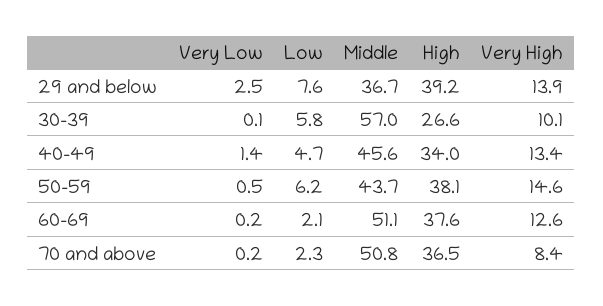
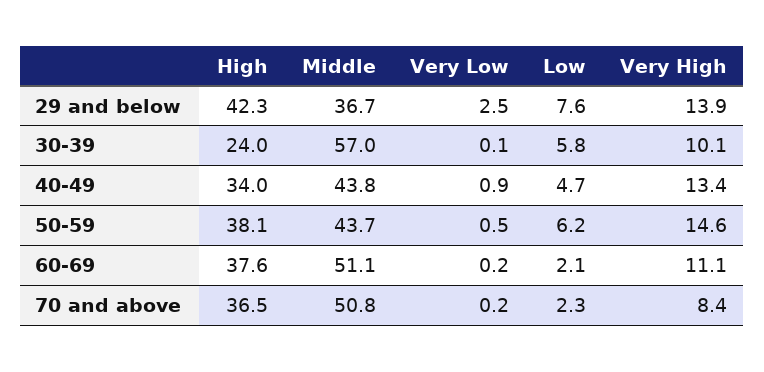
  {
    "Very Low": {
      "29 and below": 2.5,
      "30-39": 0.1,
-     "40-49": 1.4,
+     "40-49": 0.9,
      "50-59": 0.5,
      "60-69": 0.2,
      "70 and above": 0.2
    },
    "Low": {
      "29 and below": 7.6,
      "30-39": 5.8,
      "40-49": 4.7,
      "50-59": 6.2,
      "60-69": 2.1,
      "70 and above": 2.3
    },
    "Middle": {
      "29 and below": 36.7,
      "30-39": 57,
-     "40-49": 45.6,
+     "40-49": 43.8,
      "50-59": 43.7,
      "60-69": 51.1,
      "70 and above": 50.8
    },
    "High": {
-     "29 and below": 39.2,
+     "29 and below": 42.3,
-     "30-39": 26.6,
+     "30-39": 24,
      "40-49": 34,
      "50-59": 38.1,
      "60-69": 37.6,
      "70 and above": 36.5
    },
    "Very High": {
      "29 and below": 13.9,
      "30-39": 10.1,
      "40-49": 13.4,
      "50-59": 14.6,
-     "60-69": 12.6,
+     "60-69": 11.1,
      "70 and above": 8.4
    }
  }

